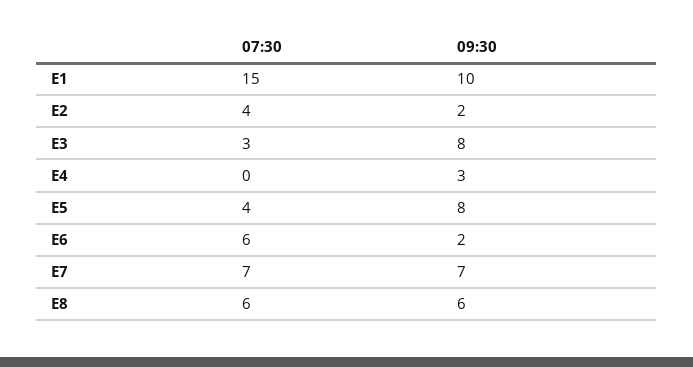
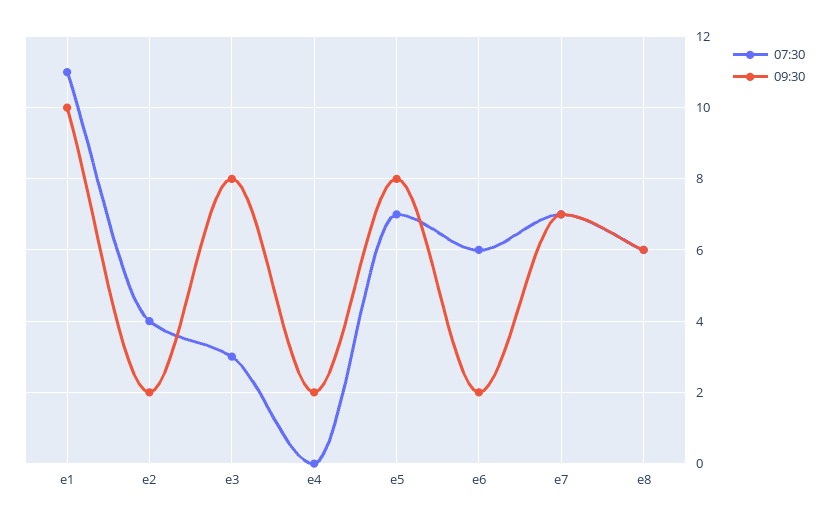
  {
    "07:30": {
-     "E1": 15,
+     "E1": 11,
      "E2": 4,
      "E3": 3,
      "E4": 0,
-     "E5": 4,
+     "E5": 7,
      "E6": 6,
      "E7": 7,
      "E8": 6
    },
    "09:30": {
      "E1": 10,
      "E2": 2,
      "E3": 8,
-     "E4": 3,
+     "E4": 2,
      "E5": 8,
      "E6": 2,
      "E7": 7,
      "E8": 6
    }
  }

